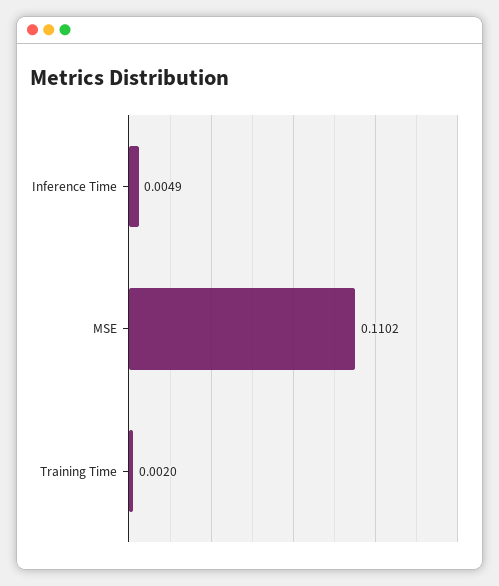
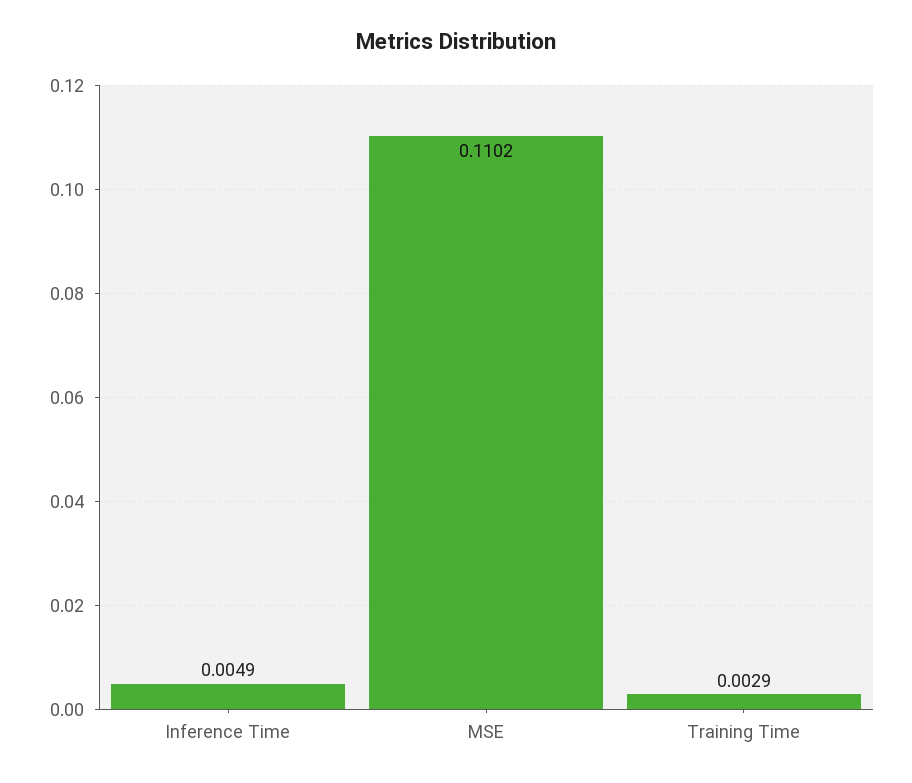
  {
    "Inference Time": 0.0049,
    "MSE": 0.1102,
-   "Training Time": 0.002
+   "Training Time": 0.0029
  }

